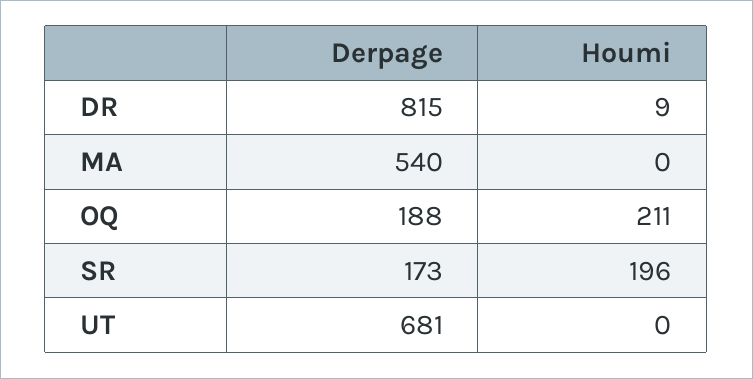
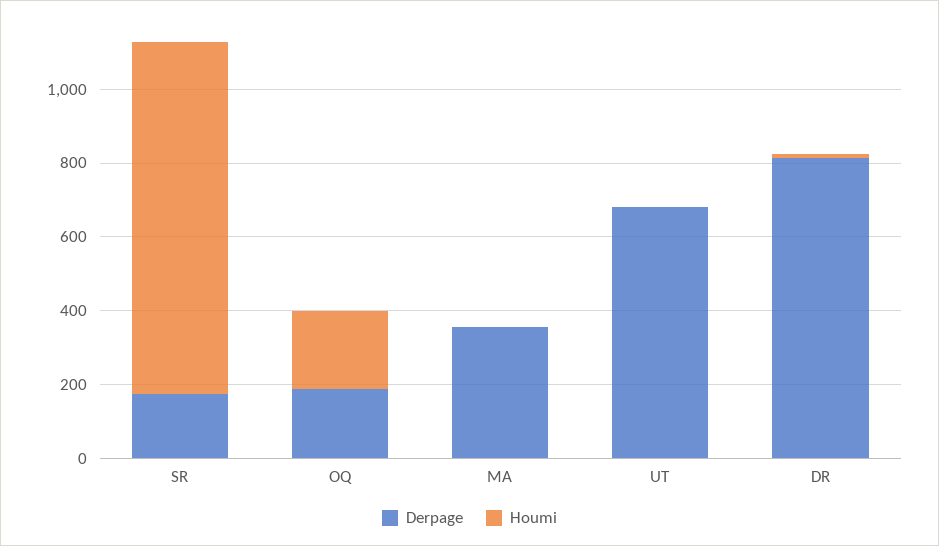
  {
    "Derpage": {
      "DR": 815,
-     "MA": 540,
+     "MA": 350,
      "OQ": 188,
      "SR": 173,
      "UT": 681
    },
    "Houmi": {
      "DR": 9,
      "MA": 0,
      "OQ": 211,
-     "SR": 196,
+     "SR": 950,
      "UT": 0
    }
  }

